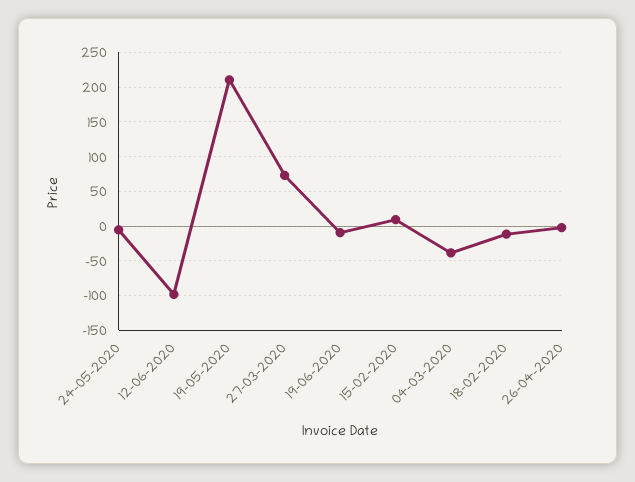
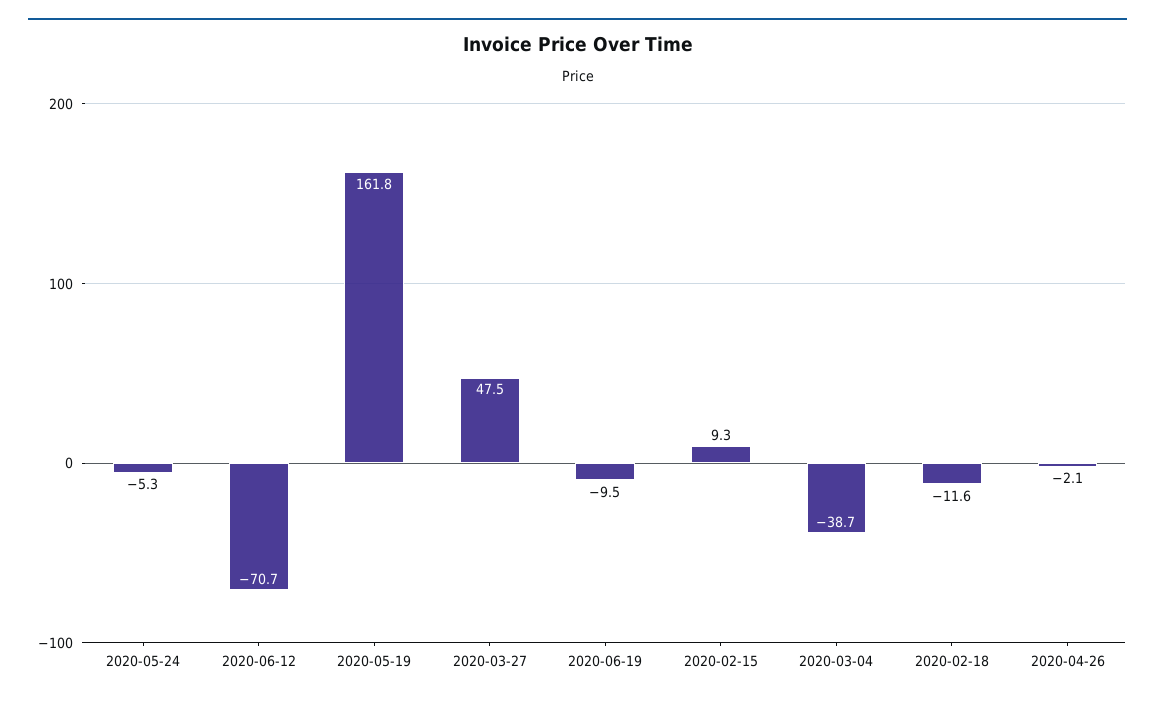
  {
    "24-05-2020": -5.3,
-   "12-06-2020": -100,
+   "12-06-2020": -70.7,
-   "19-05-2020": 210,
+   "19-05-2020": 161.8,
-   "27-03-2020": 70,
+   "27-03-2020": 47.5,
    "19-06-2020": -9.5,
    "15-02-2020": 9.3,
    "04-03-2020": -38.7,
    "18-02-2020": -11.6,
    "26-04-2020": -2.1
  }

